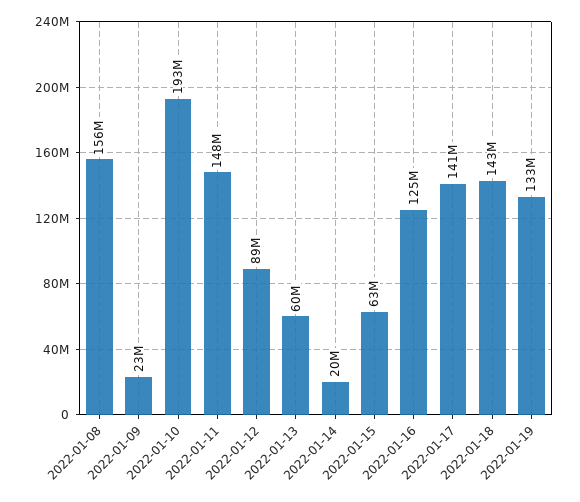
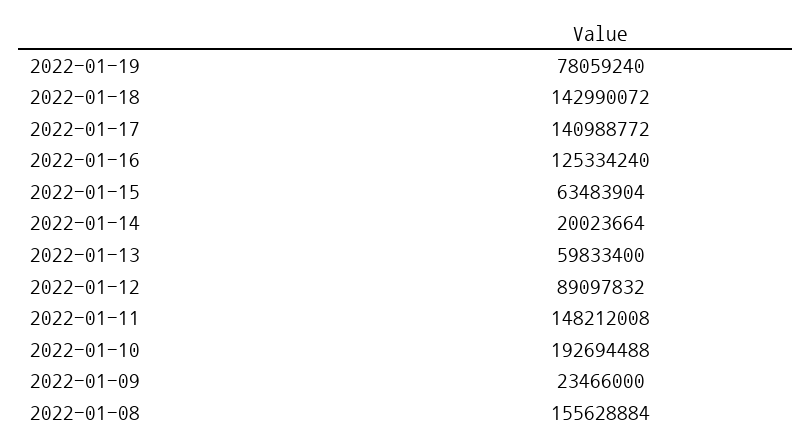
  {
    "2022-01-08": 155628884,
    "2022-01-09": 23466000,
    "2022-01-10": 192694488,
    "2022-01-11": 148212008,
    "2022-01-12": 89097832,
    "2022-01-13": 59833400,
    "2022-01-14": 20023664,
    "2022-01-15": 63483904,
    "2022-01-16": 125334240,
    "2022-01-17": 140988772,
    "2022-01-18": 142990072,
-   "2022-01-19": 133000000
+   "2022-01-19": 78059240
  }

